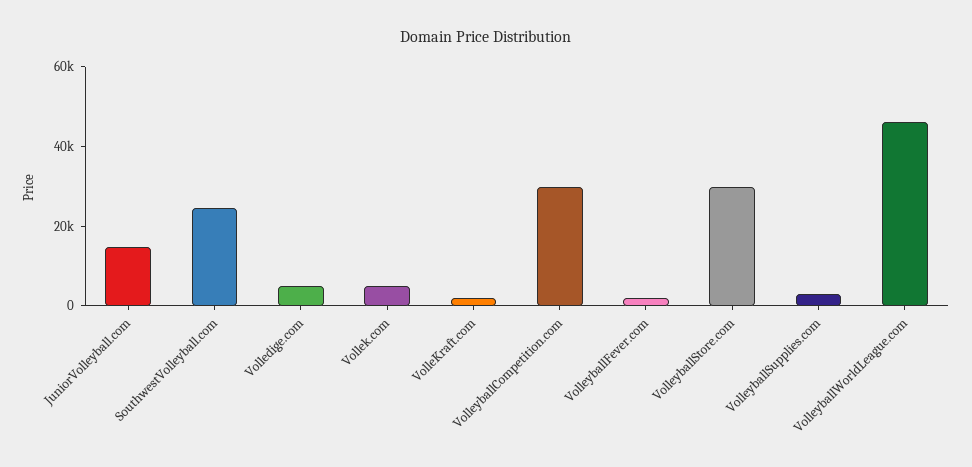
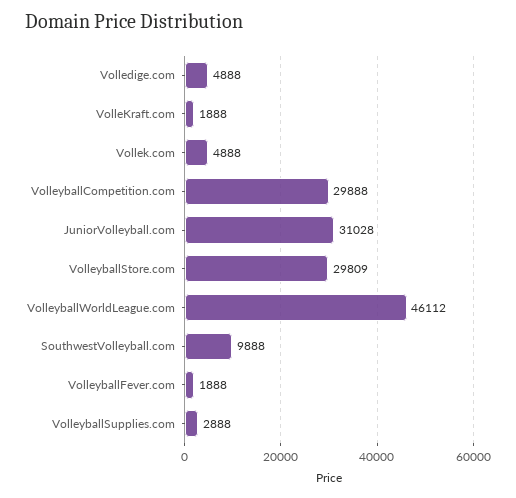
  {
-   "JuniorVolleyball.com": 15000,
+   "JuniorVolleyball.com": 31028,
-   "SouthwestVolleyball.com": 25000,
+   "SouthwestVolleyball.com": 9888,
    "Volledige.com": 4888,
    "Vollek.com": 4888,
    "VolleKraft.com": 1888,
    "VolleyballCompetition.com": 29888,
    "VolleyballFever.com": 1888,
    "VolleyballStore.com": 29809,
    "VolleyballSupplies.com": 2888,
    "VolleyballWorldLeague.com": 46112
  }

